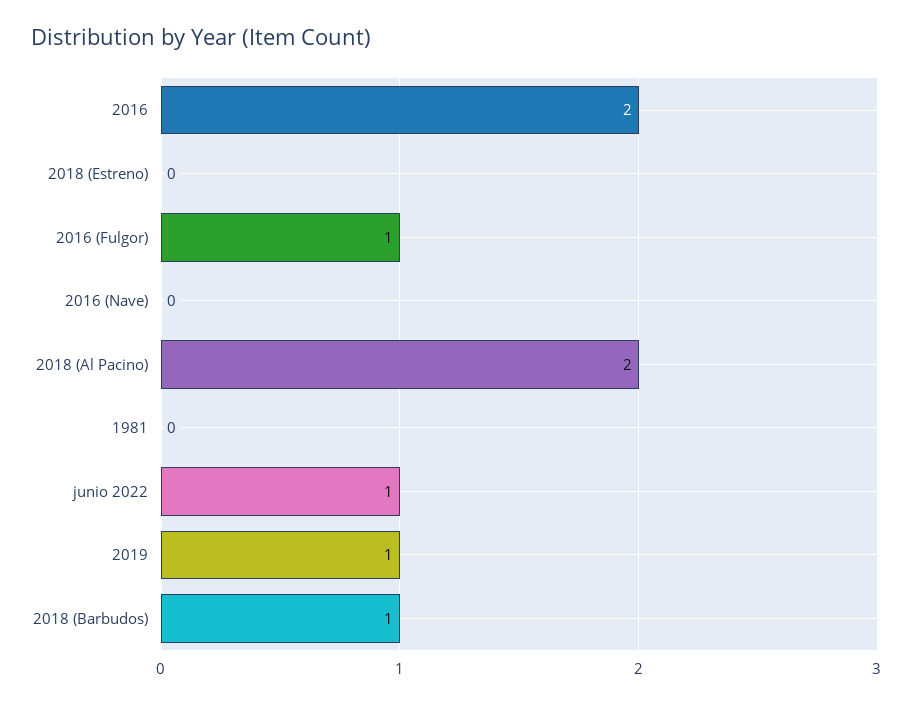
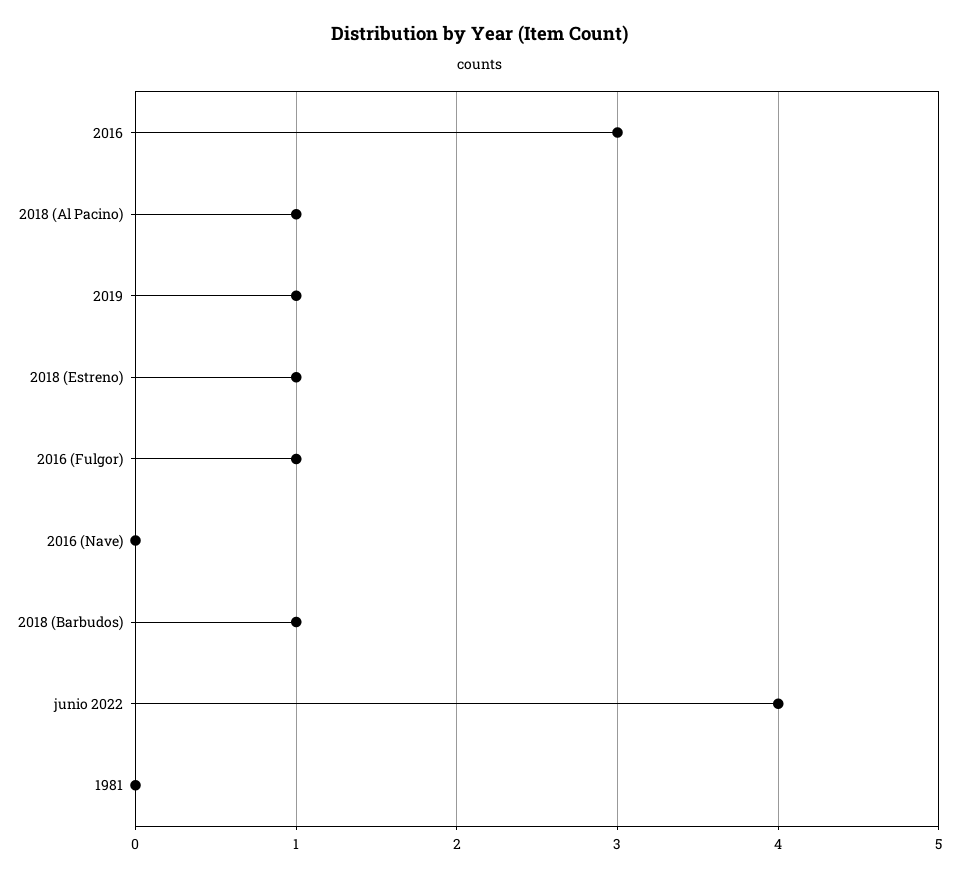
  {
-   "2016": 2,
+   "2016": 3,
-   "2018 (Estreno)": 0,
+   "2018 (Estreno)": 1,
    "2016 (Fulgor)": 1,
    "2016 (Nave)": 0,
-   "2018 (Al Pacino)": 2,
+   "2018 (Al Pacino)": 1,
    "1981": 0,
-   "junio 2022": 1,
+   "junio 2022": 4,
    "2019": 1,
    "2018 (Barbudos)": 1
  }

